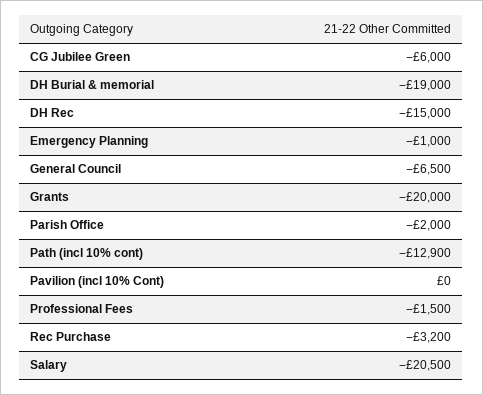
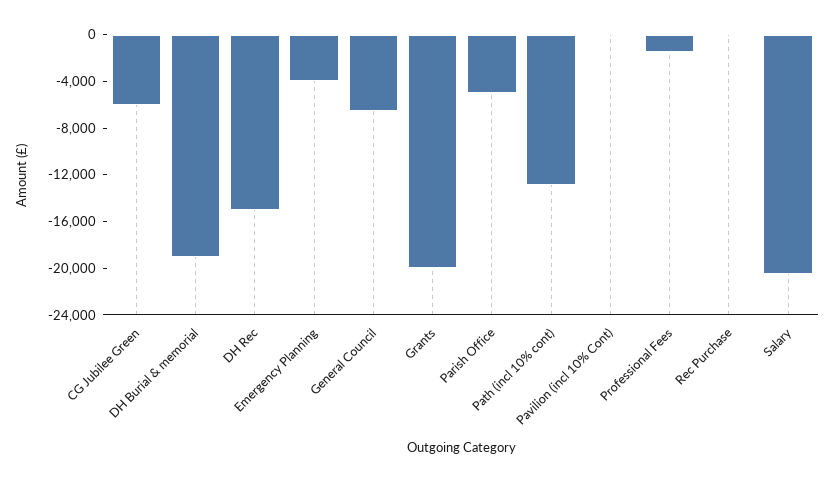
  {
    "CG Jubilee Green": -6000,
    "DH Burial & memorial": -19000,
    "DH Rec": -15000,
-   "Emergency Planning": -1000,
+   "Emergency Planning": -4000,
    "General Council": -6500,
    "Grants": -20000,
-   "Parish Office": -2000,
+   "Parish Office": -5000,
    "Path (incl 10% cont)": -12900,
    "Pavilion (incl 10% Cont)": 0,
    "Professional Fees": -1500,
-   "Rec Purchase": -3200,
+   "Rec Purchase": 0,
    "Salary": -20500
  }

